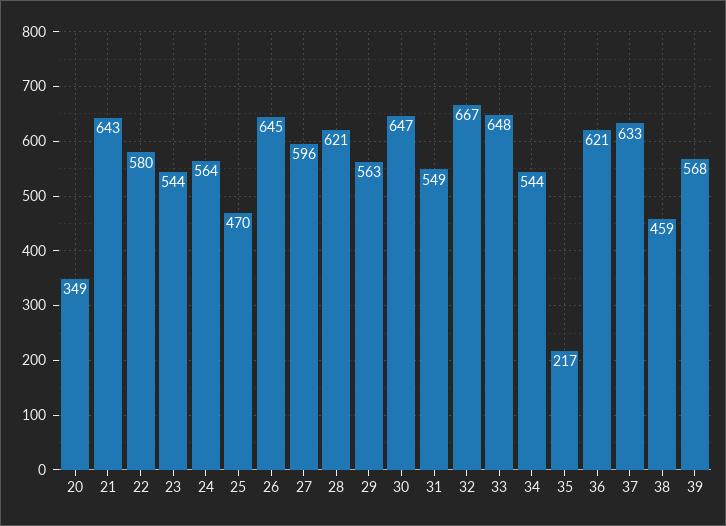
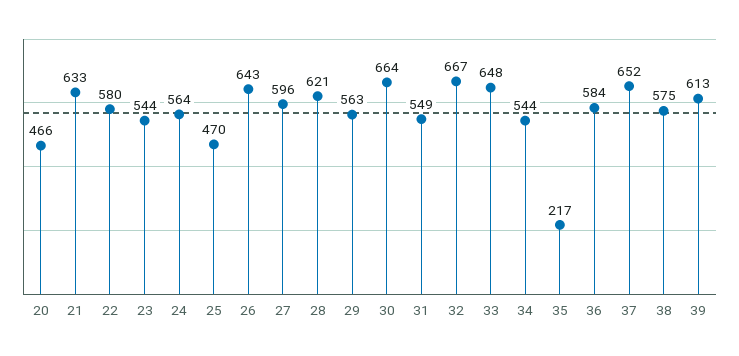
  {
-   "20": 349,
+   "20": 466,
-   "21": 643,
+   "21": 633,
    "22": 580,
    "23": 544,
    "24": 564,
    "25": 470,
-   "26": 645,
+   "26": 643,
    "27": 596,
    "28": 621,
    "29": 563,
-   "30": 647,
+   "30": 664,
    "31": 549,
    "32": 667,
    "33": 648,
    "34": 544,
    "35": 217,
-   "36": 621,
+   "36": 584,
-   "37": 633,
+   "37": 652,
-   "38": 459,
+   "38": 575,
-   "39": 568
+   "39": 613
  }

